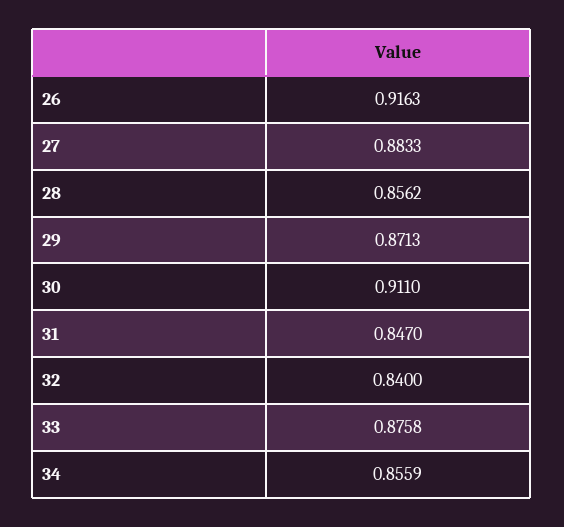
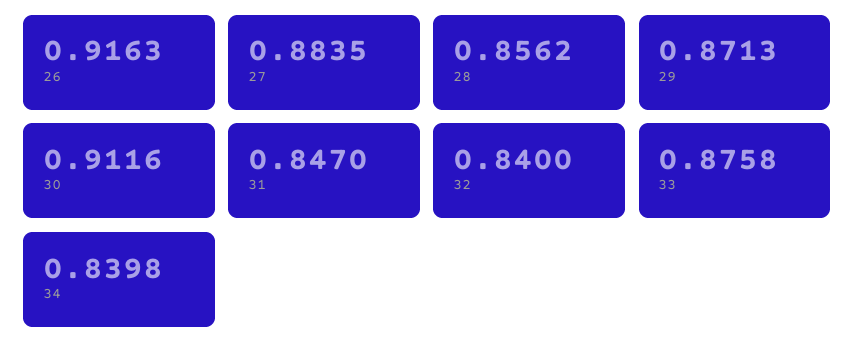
  {
    "26": 0.9163,
-   "27": 0.8833,
+   "27": 0.8835,
    "28": 0.8562,
    "29": 0.8713,
-   "30": 0.911,
+   "30": 0.9116,
    "31": 0.847,
    "32": 0.84,
    "33": 0.8758,
-   "34": 0.8559
+   "34": 0.8398
  }

